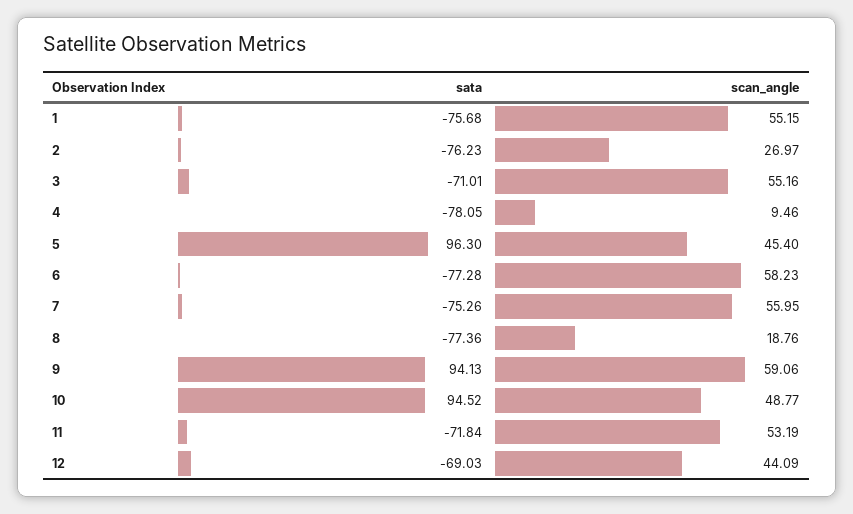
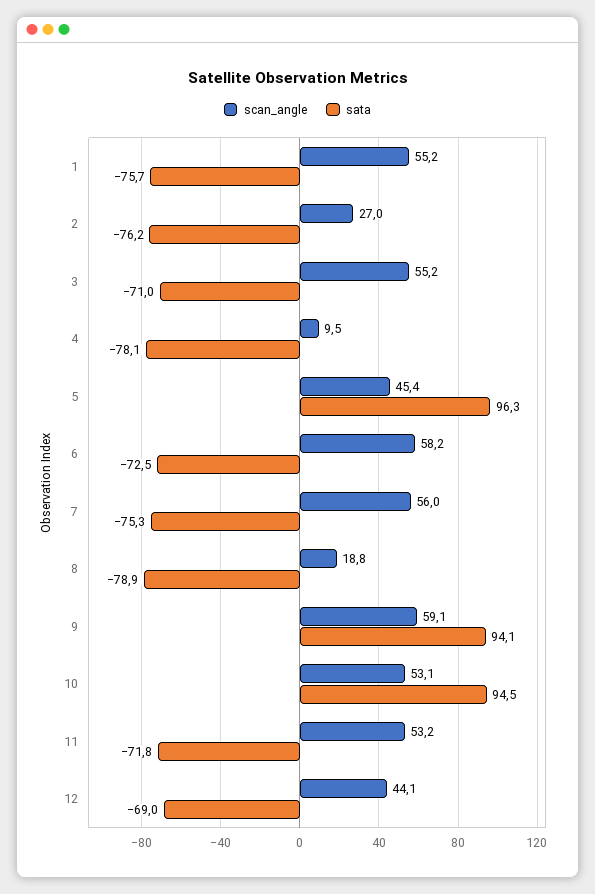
  {
    "sata": {
      "1": -75.68,
      "2": -76.23,
      "3": -71.01,
      "4": -78.05,
      "5": 96.3,
-     "6": -77.28,
+     "6": -72.5,
      "7": -75.26,
-     "8": -77.36,
+     "8": -78.9,
      "9": 94.13,
      "10": 94.52,
      "11": -71.84,
      "12": -69.03
    },
    "scan_angle": {
      "1": 55.15,
      "2": 26.97,
      "3": 55.16,
      "4": 9.46,
      "5": 45.4,
      "6": 58.23,
      "7": 55.95,
      "8": 18.76,
      "9": 59.06,
-     "10": 48.77,
+     "10": 53.1,
      "11": 53.19,
      "12": 44.09
    }
  }

